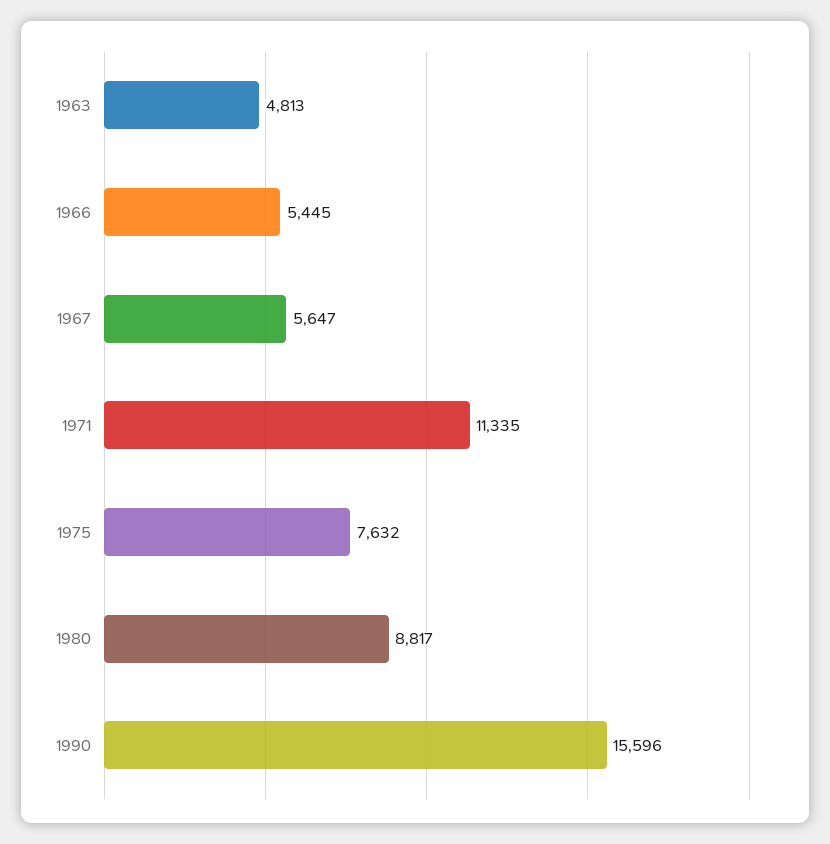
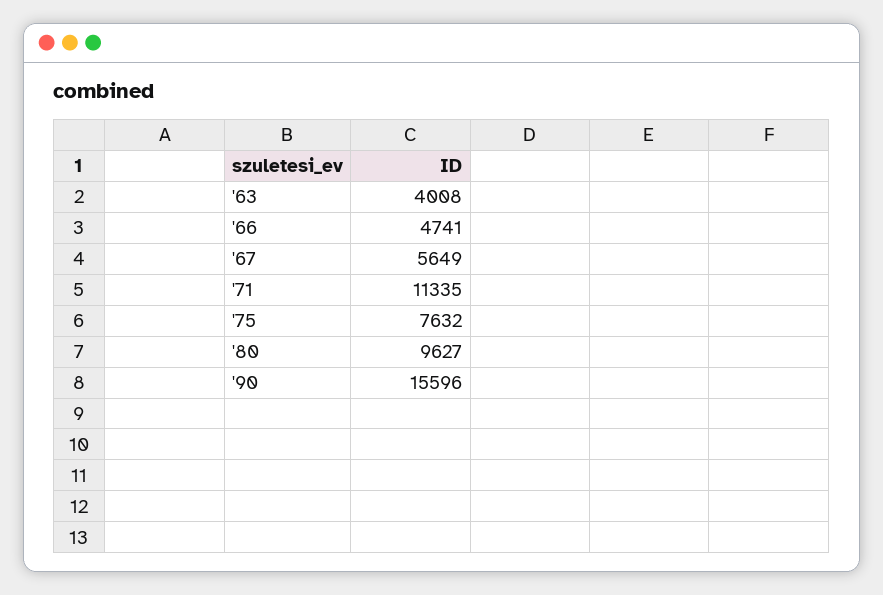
  {
-   "1963": 4813,
+   "1963": 4008,
-   "1966": 5445,
+   "1966": 4741,
-   "1967": 5647,
+   "1967": 5649,
    "1971": 11335,
    "1975": 7632,
-   "1980": 8817,
+   "1980": 9627,
    "1990": 15596
  }

